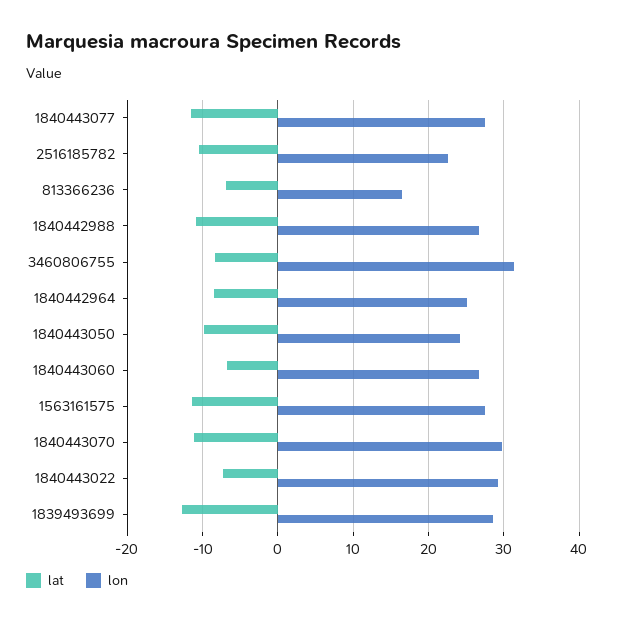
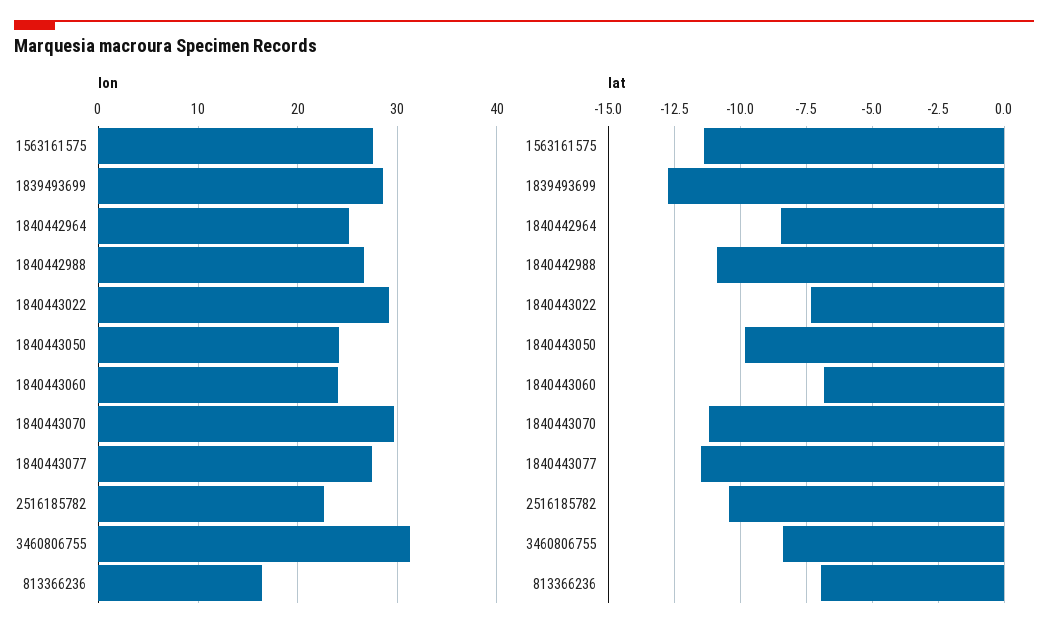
  {
    "lat": {
      "1840443077": -11.5,
      "2516185782": -10.5,
      "813366236": -7,
      "1840442988": -10.75,
      "3460806755": -8.5,
      "1840442964": -8.5,
      "1840443050": -9.75,
      "1840443060": -6.75,
      "1563161575": -11.25,
      "1840443070": -11.25,
      "1840443022": -7.25,
      "1839493699": -12.75
    },
    "lon": {
      "1840443077": 27,
      "2516185782": 23,
      "813366236": 16,
      "1840442988": 27,
      "3460806755": 31,
      "1840442964": 25,
      "1840443050": 24,
-     "1840443060": 27,
+     "1840443060": 24,
      "1563161575": 28,
      "1840443070": 30,
      "1840443022": 29,
      "1839493699": 29
    }
  }

